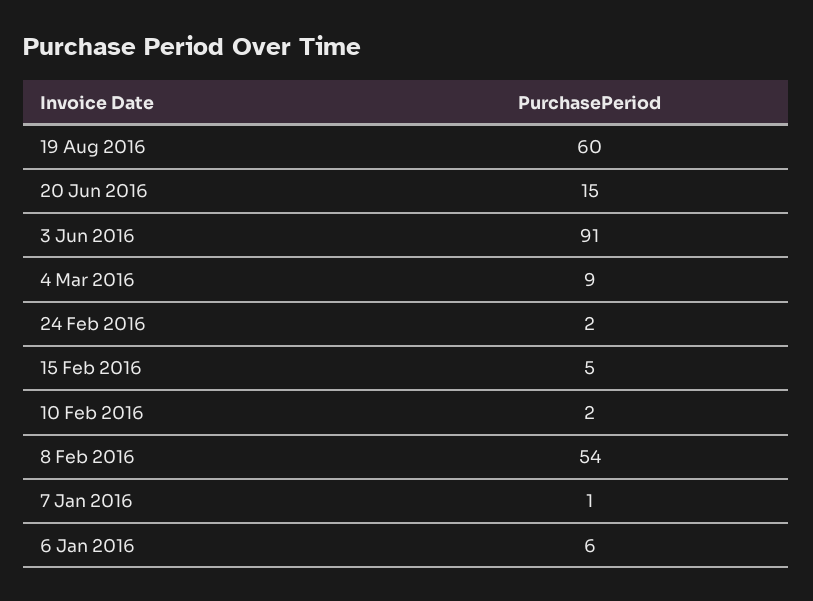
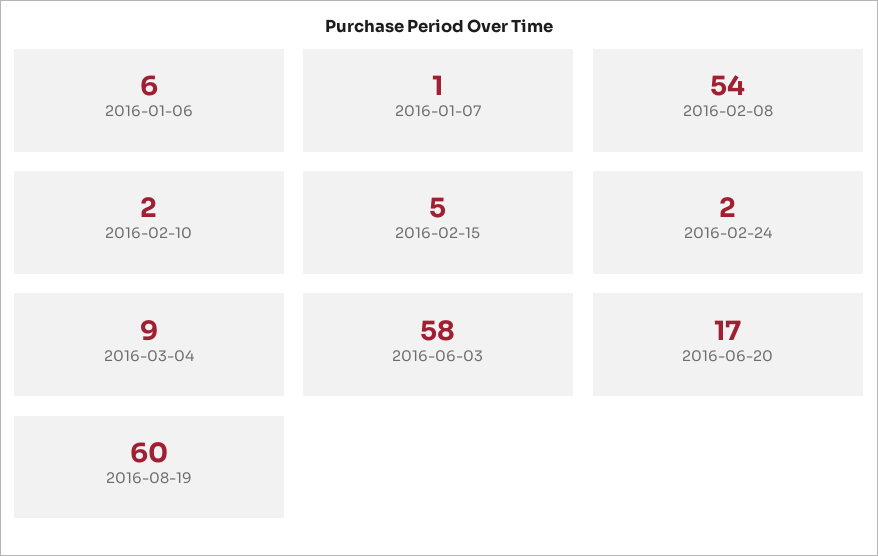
  {
    "19 Aug 2016": 60,
-   "20 Jun 2016": 15,
+   "20 Jun 2016": 17,
-   "3 Jun 2016": 91,
+   "3 Jun 2016": 58,
    "4 Mar 2016": 9,
    "24 Feb 2016": 2,
    "15 Feb 2016": 5,
    "10 Feb 2016": 2,
    "8 Feb 2016": 54,
    "7 Jan 2016": 1,
    "6 Jan 2016": 6
  }

